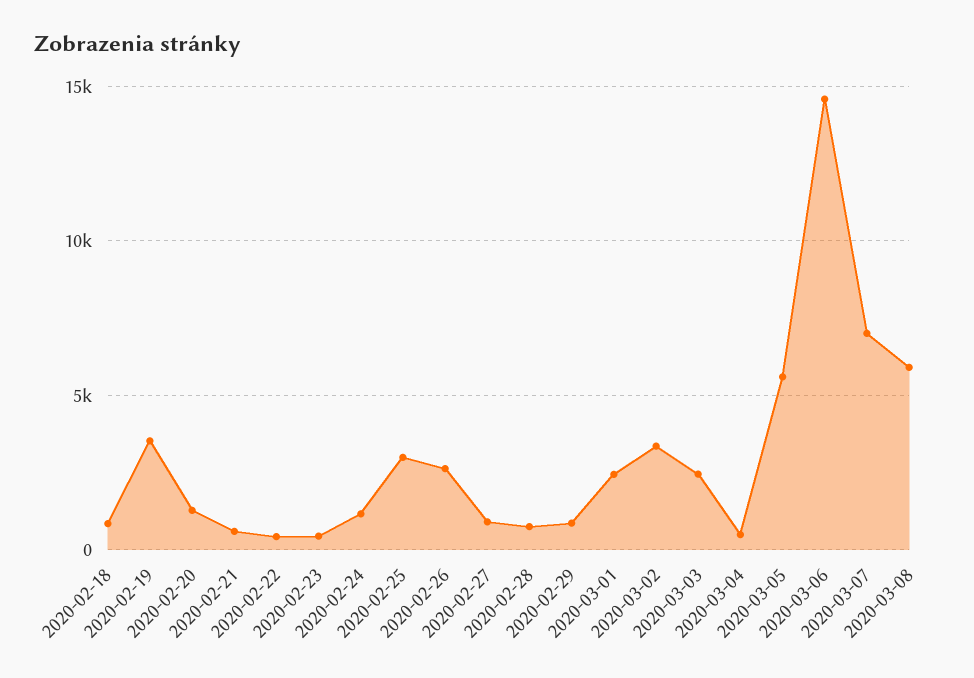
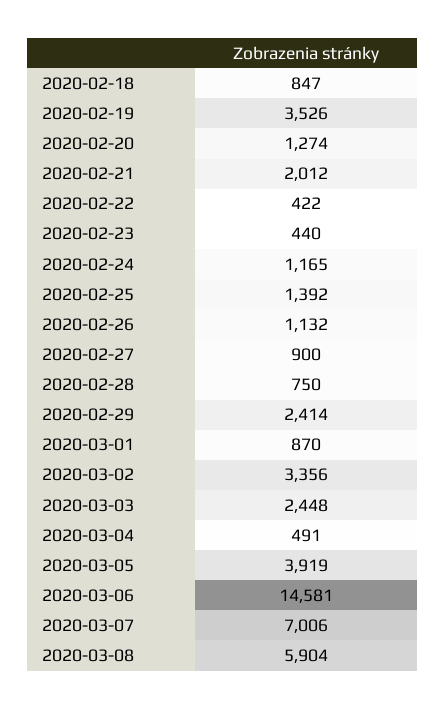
  {
    "2020-02-18": 847,
    "2020-02-19": 3526,
    "2020-02-20": 1274,
-   "2020-02-21": 500,
+   "2020-02-21": 2012,
    "2020-02-22": 422,
    "2020-02-23": 440,
    "2020-02-24": 1165,
-   "2020-02-25": 3000,
+   "2020-02-25": 1392,
-   "2020-02-26": 2500,
+   "2020-02-26": 1132,
    "2020-02-27": 900,
    "2020-02-28": 750,
-   "2020-02-29": 1000,
+   "2020-02-29": 2414,
-   "2020-03-01": 2500,
+   "2020-03-01": 870,
    "2020-03-02": 3356,
    "2020-03-03": 2448,
    "2020-03-04": 491,
-   "2020-03-05": 5500,
+   "2020-03-05": 3919,
    "2020-03-06": 14581,
    "2020-03-07": 7006,
    "2020-03-08": 5904
  }

